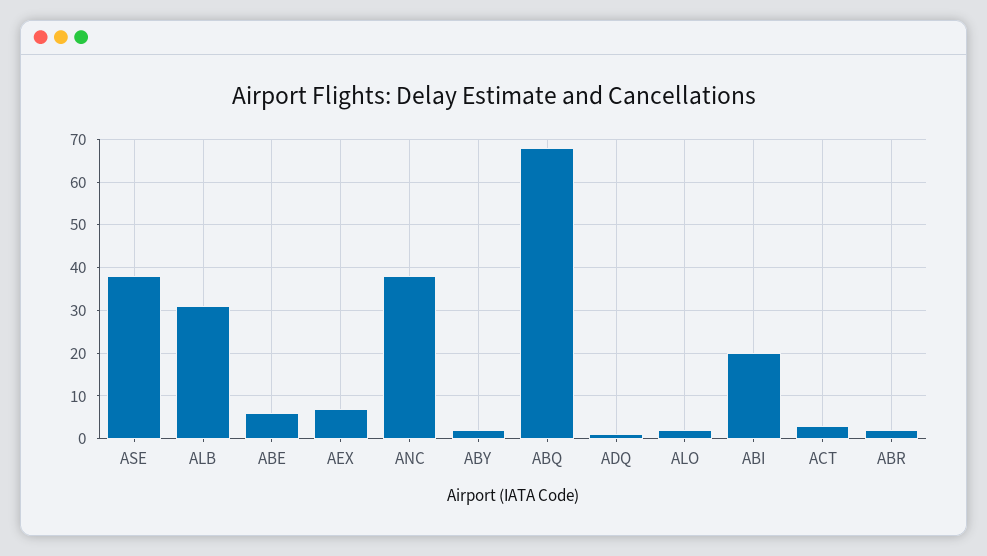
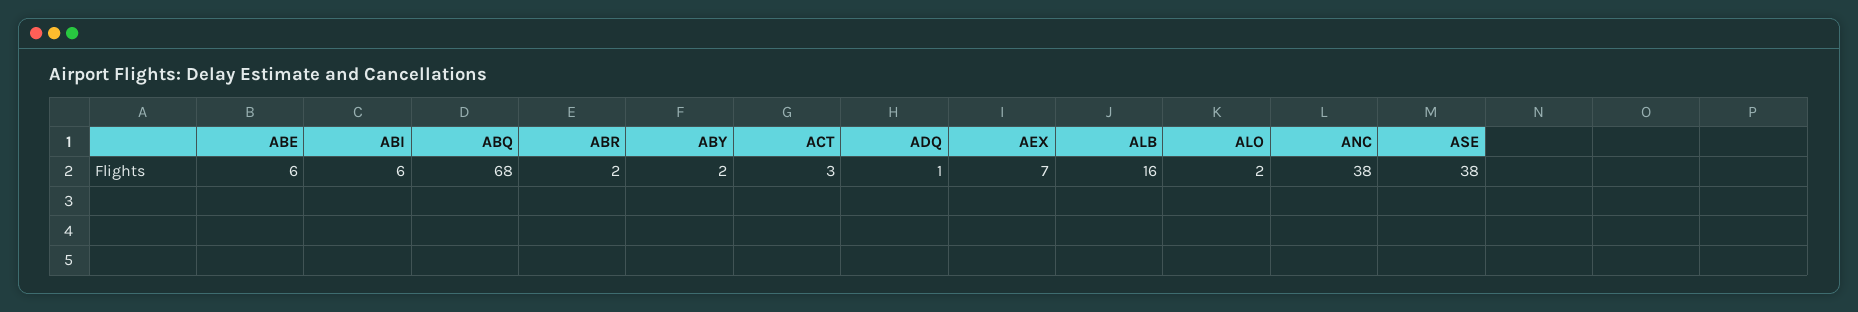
  {
    "ASE": 38,
-   "ALB": 30,
+   "ALB": 16,
    "ABE": 6,
    "AEX": 7,
    "ANC": 38,
    "ABY": 2,
    "ABQ": 68,
    "ADQ": 1,
    "ALO": 2,
-   "ABI": 20,
+   "ABI": 6,
    "ACT": 3,
    "ABR": 2
  }

